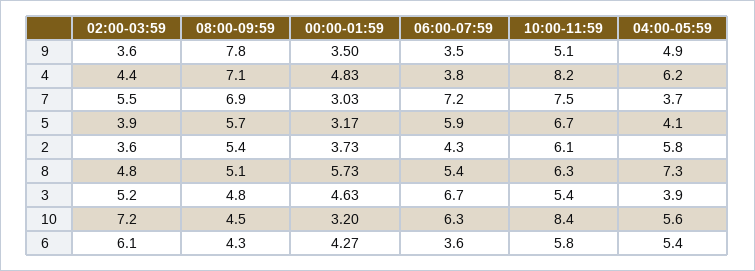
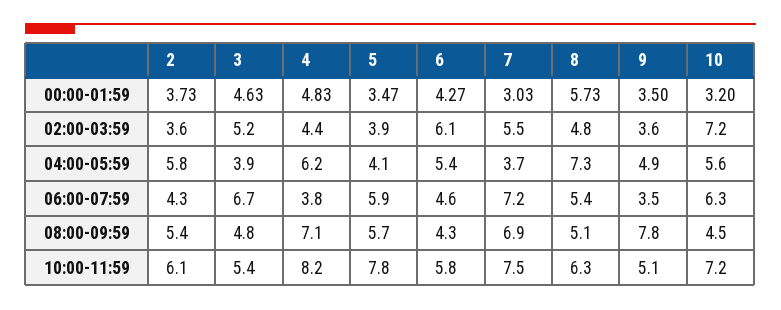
  {
    "02:00-03:59": {
      "9": 3.6,
      "4": 4.4,
      "7": 5.5,
      "5": 3.9,
      "2": 3.6,
      "8": 4.8,
      "3": 5.2,
      "10": 7.2,
      "6": 6.1
    },
    "08:00-09:59": {
      "9": 7.8,
      "4": 7.1,
      "7": 6.9,
      "5": 5.7,
      "2": 5.4,
      "8": 5.1,
      "3": 4.8,
      "10": 4.5,
      "6": 4.3
    },
    "00:00-01:59": {
      "9": 3.5,
      "4": 4.83,
      "7": 3.03,
-     "5": 3.17,
+     "5": 3.47,
      "2": 3.73,
      "8": 5.73,
      "3": 4.63,
      "10": 3.2,
      "6": 4.27
    },
    "06:00-07:59": {
      "9": 3.5,
      "4": 3.8,
      "7": 7.2,
      "5": 5.9,
      "2": 4.3,
      "8": 5.4,
      "3": 6.7,
      "10": 6.3,
-     "6": 3.6
+     "6": 4.6
    },
    "10:00-11:59": {
      "9": 5.1,
      "4": 8.2,
      "7": 7.5,
-     "5": 6.7,
+     "5": 7.8,
      "2": 6.1,
      "8": 6.3,
      "3": 5.4,
-     "10": 8.4,
+     "10": 7.2,
      "6": 5.8
    },
    "04:00-05:59": {
      "9": 4.9,
      "4": 6.2,
      "7": 3.7,
      "5": 4.1,
      "2": 5.8,
      "8": 7.3,
      "3": 3.9,
      "10": 5.6,
      "6": 5.4
    }
  }

